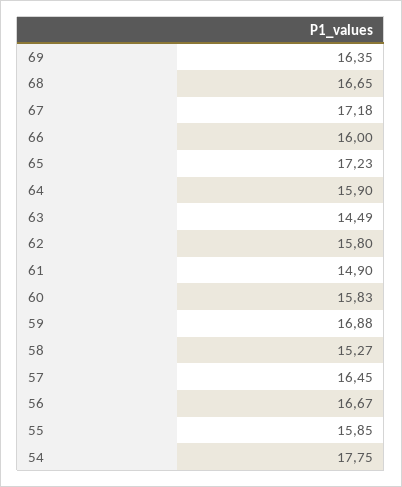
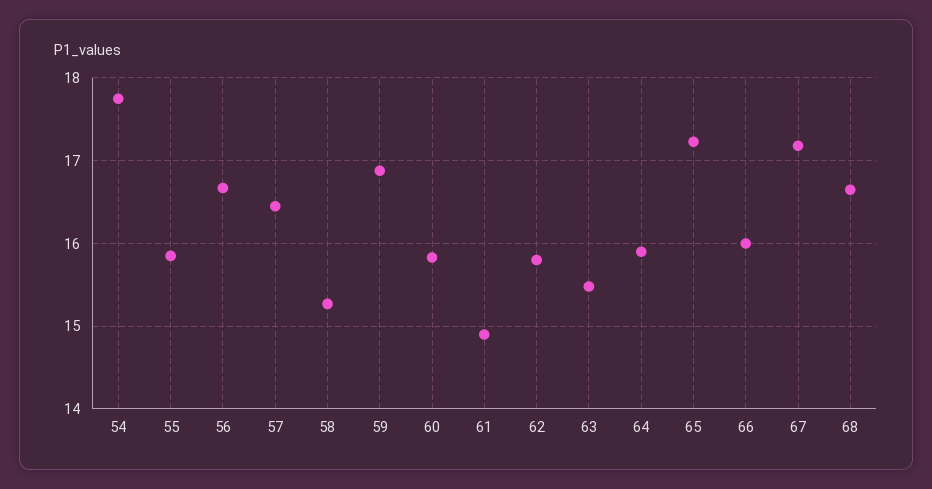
  {
-   "69": 16.35,
    "68": 16.65,
    "67": 17.18,
    "66": 16,
    "65": 17.23,
    "64": 15.9,
-   "63": 14.49,
+   "63": 15.5,
    "62": 15.8,
    "61": 14.9,
    "60": 15.83,
    "59": 16.88,
    "58": 15.27,
    "57": 16.45,
    "56": 16.67,
    "55": 15.85,
    "54": 17.75
  }

